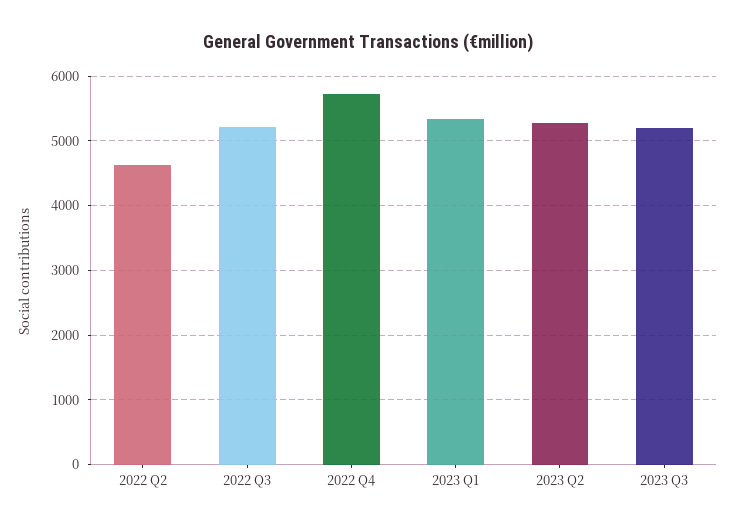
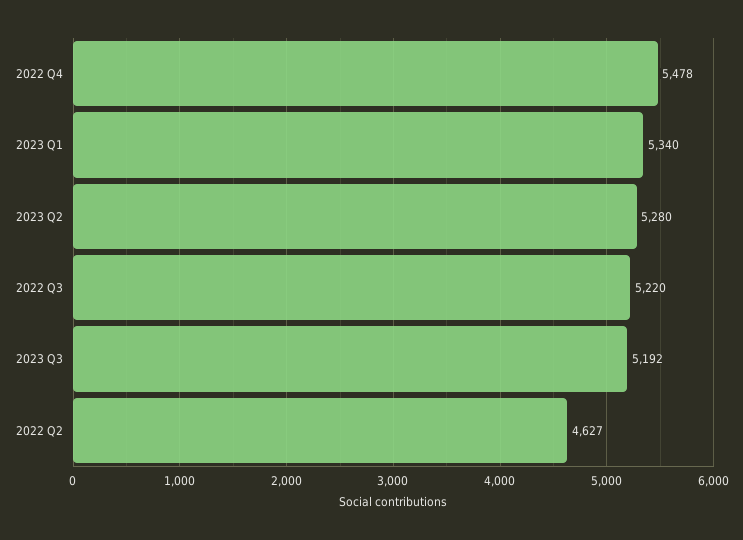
  {
    "2022 Q2": 4627,
    "2022 Q3": 5220,
-   "2022 Q4": 5700,
+   "2022 Q4": 5478,
    "2023 Q1": 5340,
    "2023 Q2": 5280,
    "2023 Q3": 5192
  }

